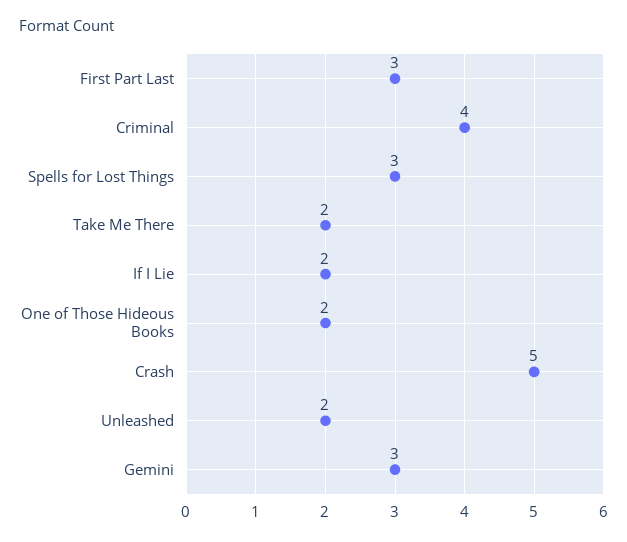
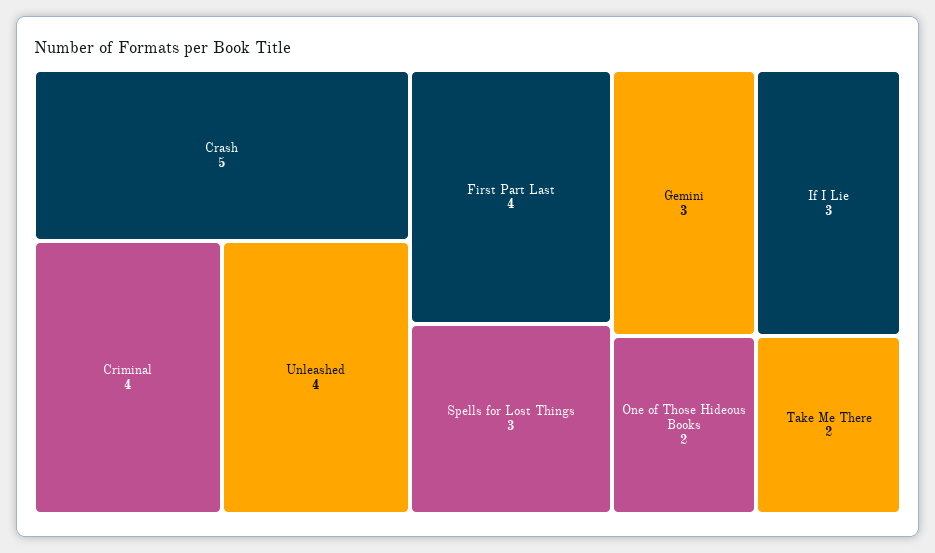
  {
-   "First Part Last": 3,
+   "First Part Last": 4,
    "Criminal": 4,
    "Spells for Lost Things": 3,
    "Take Me There": 2,
-   "If I Lie": 2,
+   "If I Lie": 3,
    "One of Those Hideous Books": 2,
    "Crash": 5,
-   "Unleashed": 2,
+   "Unleashed": 4,
    "Gemini": 3
  }

